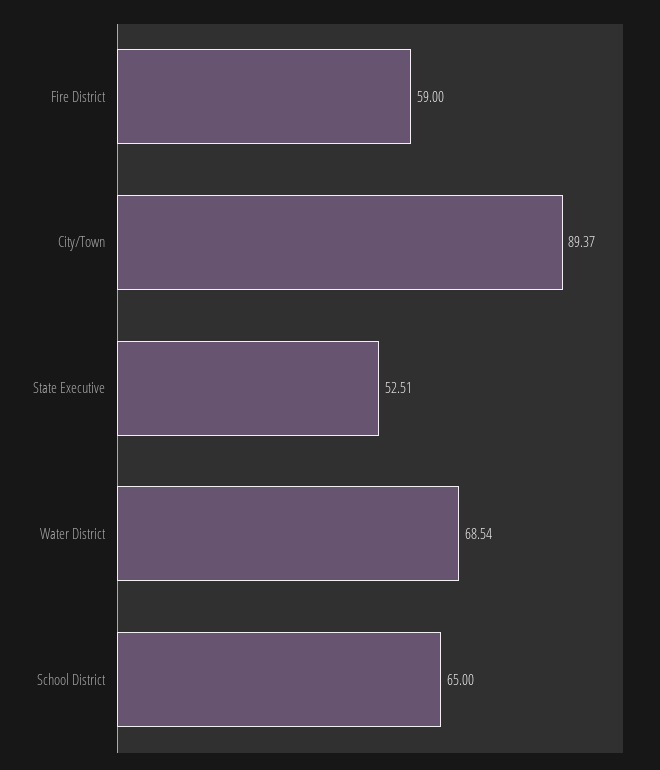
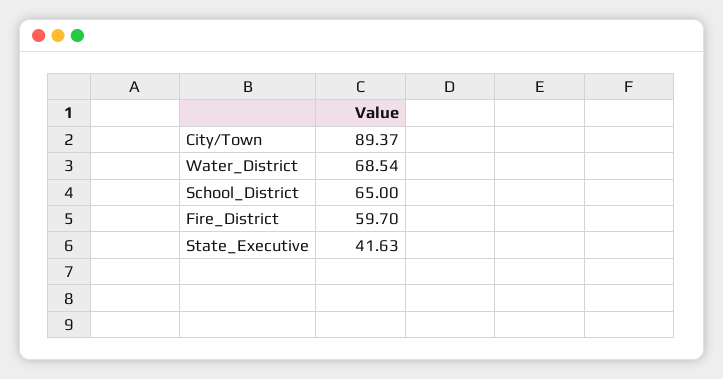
  {
-   "Fire District": 59,
+   "Fire District": 59.7,
    "City/Town": 89.37,
-   "State Executive": 52.51,
+   "State Executive": 41.63,
    "Water District": 68.54,
    "School District": 65
  }

